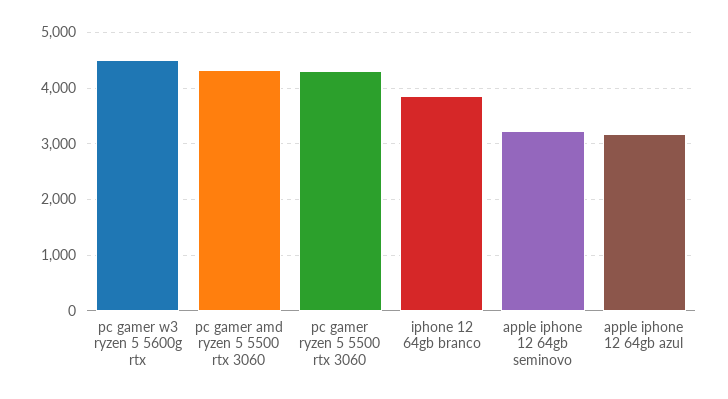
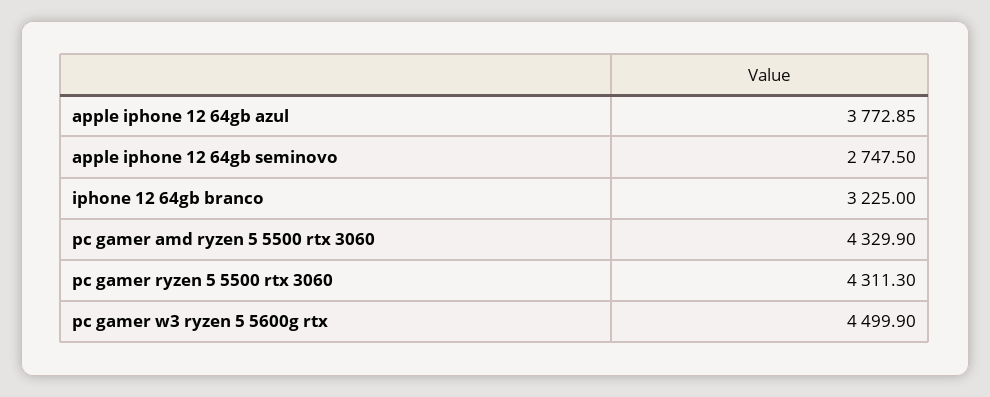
  {
    "pc gamer w3 ryzen 5 5600g rtx": 4499.9,
    "pc gamer amd ryzen 5 5500 rtx 3060": 4329.9,
    "pc gamer ryzen 5 5500 rtx 3060": 4311.3,
-   "iphone 12 64gb branco": 3800,
+   "iphone 12 64gb branco": 3225,
-   "apple iphone 12 64gb seminovo": 3200,
+   "apple iphone 12 64gb seminovo": 2747.5,
-   "apple iphone 12 64gb azul": 3200
+   "apple iphone 12 64gb azul": 3772.85
  }

